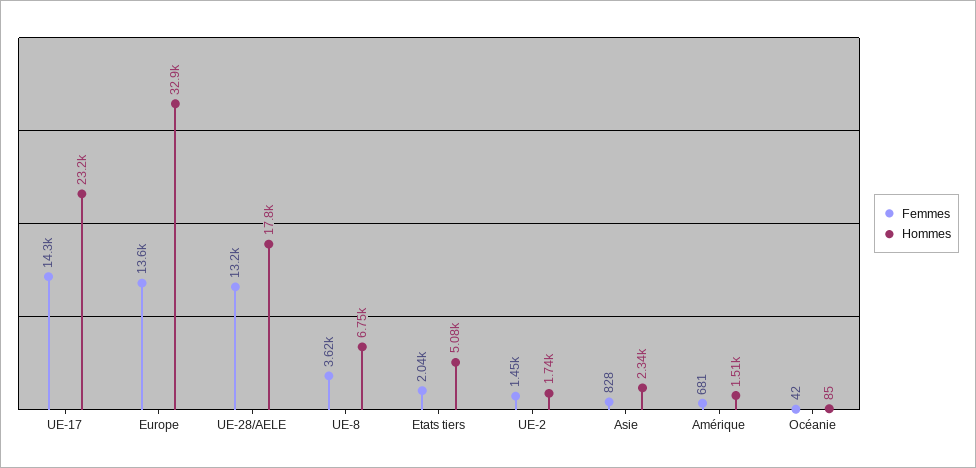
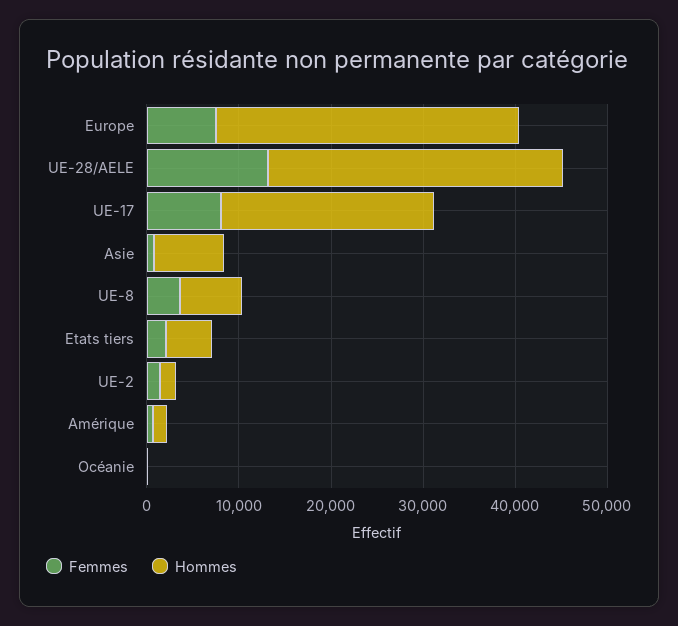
  {
    "Femmes": {
-     "UE-17": 14300,
+     "UE-17": 8000,
-     "Europe": 13600,
+     "Europe": 8000,
      "UE-28/AELE": 13200,
      "UE-8": 3620,
      "Etats tiers": 2040,
      "UE-2": 1450,
      "Asie": 828,
      "Amérique": 681,
      "Océanie": 42
    },
    "Hommes": {
      "UE-17": 23200,
      "Europe": 32900,
-     "UE-28/AELE": 17800,
+     "UE-28/AELE": 32000,
      "UE-8": 6750,
      "Etats tiers": 5080,
      "UE-2": 1740,
-     "Asie": 2340,
+     "Asie": 8000,
      "Amérique": 1510,
      "Océanie": 85
    }
  }

